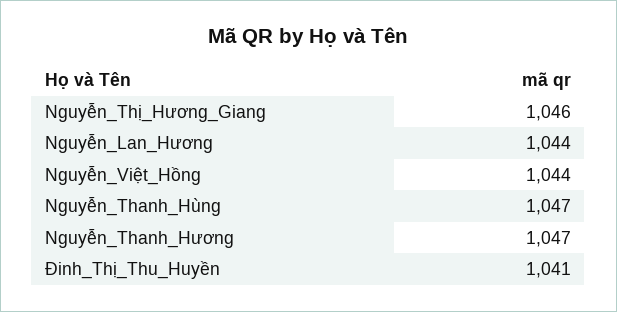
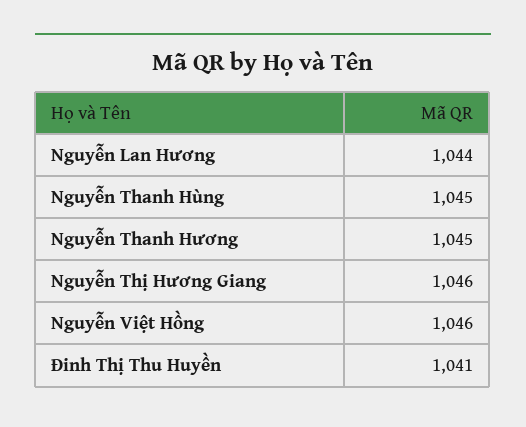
  {
    "Nguyễn_Thị_Hương_Giang": 1046,
    "Nguyễn_Lan_Hương": 1044,
-   "Nguyễn_Việt_Hồng": 1044,
+   "Nguyễn_Việt_Hồng": 1046,
-   "Nguyễn_Thanh_Hùng": 1047,
+   "Nguyễn_Thanh_Hùng": 1045,
-   "Nguyễn_Thanh_Hương": 1047,
+   "Nguyễn_Thanh_Hương": 1045,
    "Đinh_Thị_Thu_Huyền": 1041
  }

